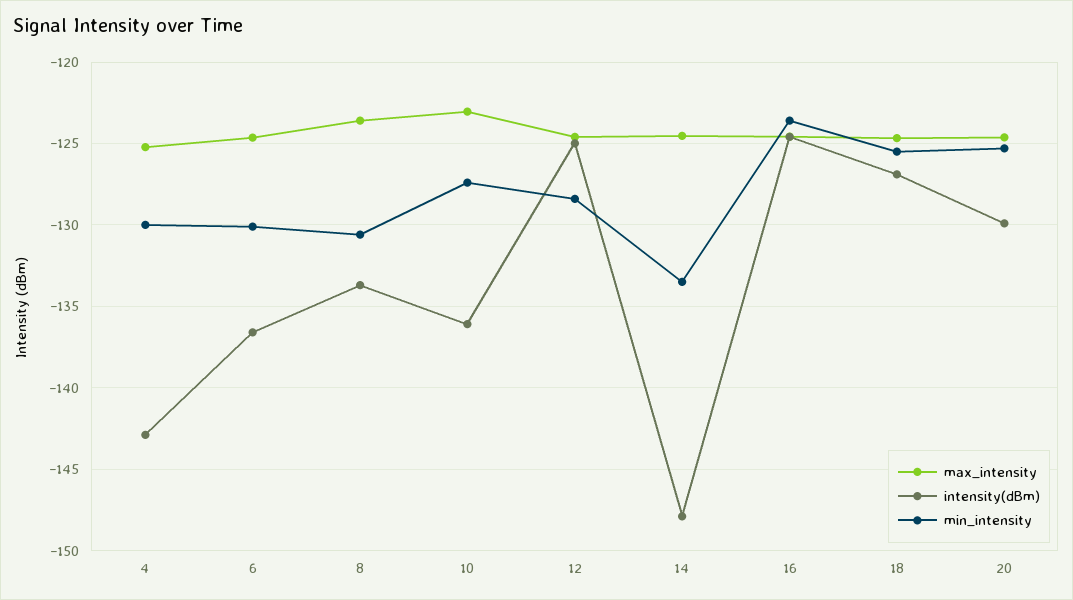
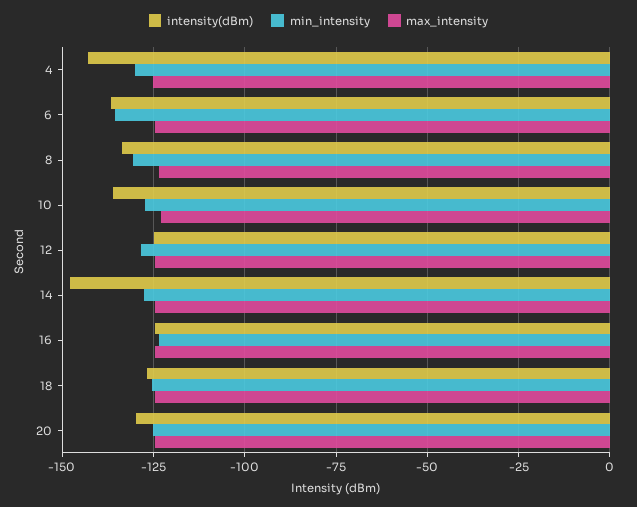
  {
    "max_intensity": {
      "4": -125,
      "6": -124.5,
      "8": -123.5,
      "10": -123,
      "12": -124.5,
      "14": -124.5,
      "16": -124.5,
      "18": -124.5,
      "20": -124.5
    },
    "intensity(dBm)": {
      "4": -143,
      "6": -136.5,
      "8": -133.5,
      "10": -136,
      "12": -125,
      "14": -148,
      "16": -124.5,
      "18": -127,
      "20": -130
    },
    "min_intensity": {
      "4": -130,
-     "6": -130,
+     "6": -135,
      "8": -130.5,
      "10": -127.5,
      "12": -128.5,
-     "14": -133.5,
+     "14": -127.5,
      "16": -123.5,
      "18": -125.5,
      "20": -125.5
    }
  }

